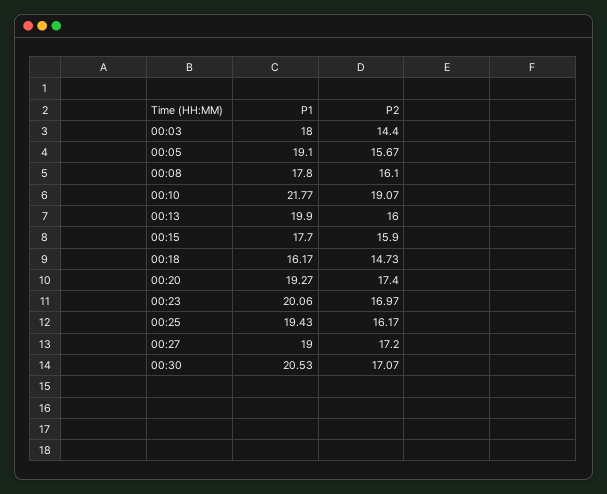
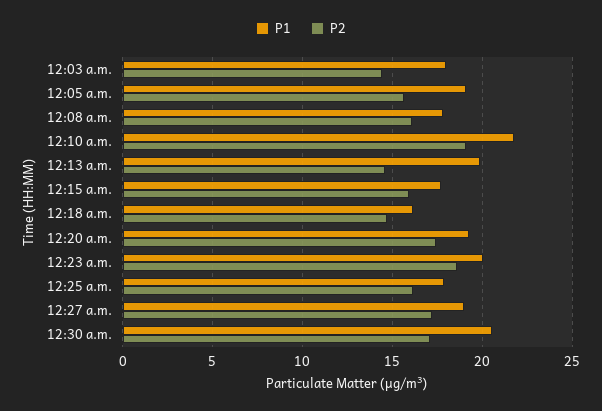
  {
    "P1": {
      "00:03": 18,
      "00:05": 19.1,
      "00:08": 17.8,
      "00:10": 21.77,
      "00:13": 19.9,
      "00:15": 17.7,
      "00:18": 16.17,
      "00:20": 19.27,
      "00:23": 20.06,
-     "00:25": 19.43,
+     "00:25": 18,
      "00:27": 19,
      "00:30": 20.53
    },
    "P2": {
      "00:03": 14.4,
      "00:05": 15.67,
      "00:08": 16.1,
      "00:10": 19.07,
-     "00:13": 16,
+     "00:13": 14.5,
      "00:15": 15.9,
      "00:18": 14.73,
      "00:20": 17.4,
-     "00:23": 16.97,
+     "00:23": 18.5,
      "00:25": 16.17,
      "00:27": 17.2,
      "00:30": 17.07
    }
  }

